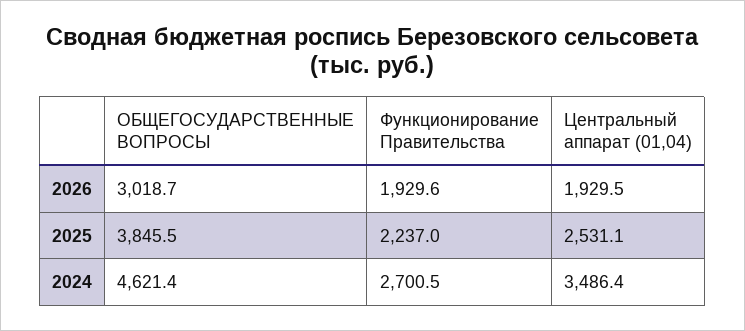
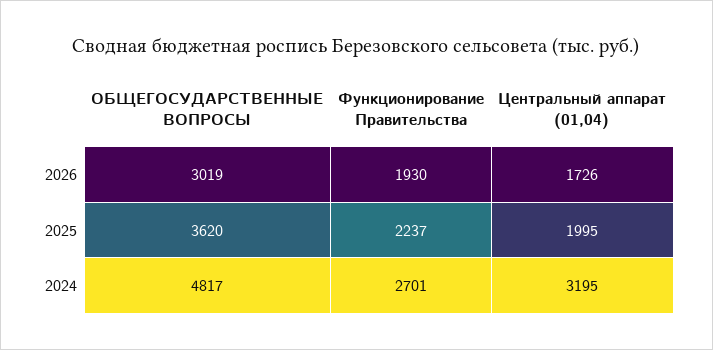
  {
    "ОБЩЕГОСУДАРСТВЕННЫЕ ВОПРОСЫ": {
      "2026": 3018.7,
-     "2025": 3845.5,
+     "2025": 3620,
-     "2024": 4621.4
+     "2024": 4817
    },
    "Функционирование Правительства": {
      "2026": 1929.6,
      "2025": 2237,
      "2024": 2700.5
    },
    "Центральный аппарат (01,04)": {
-     "2026": 1929.5,
+     "2026": 1726,
-     "2025": 2531.1,
+     "2025": 1995,
-     "2024": 3486.4
+     "2024": 3195
    }
  }

